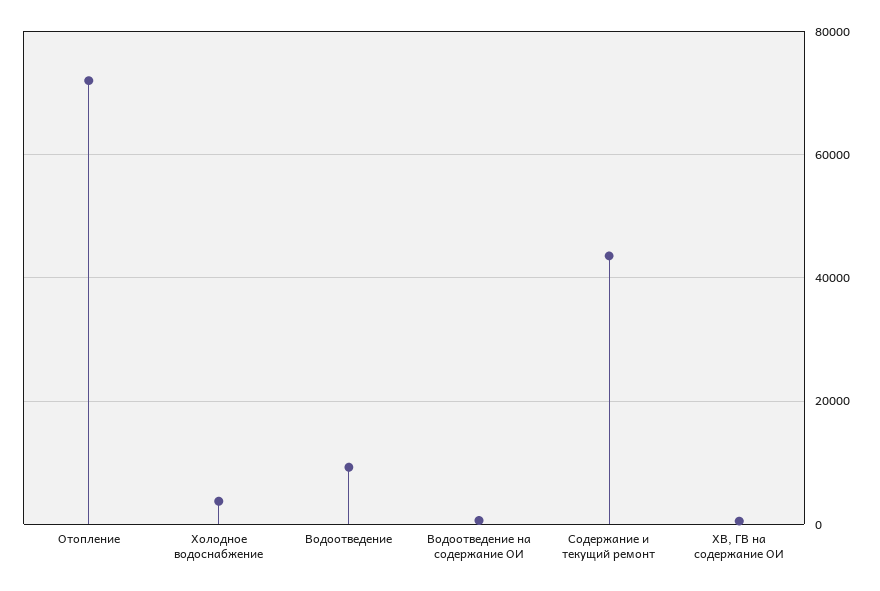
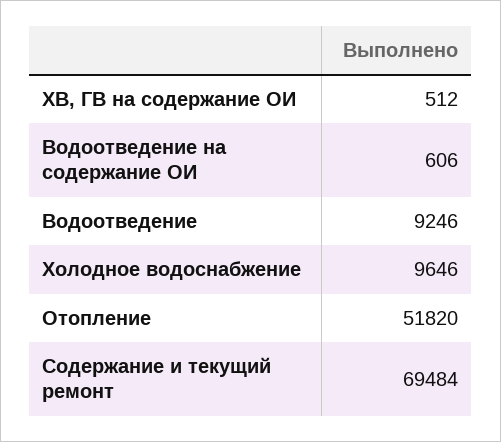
  {
-   "Отопление": 72000,
+   "Отопление": 51820,
-   "Холодное водоснабжение": 4000,
+   "Холодное водоснабжение": 9646,
    "Водоотведение": 9246,
    "Водоотведение на содержание ОИ": 606,
-   "Содержание и текущий ремонт": 44000,
+   "Содержание и текущий ремонт": 69484,
    "ХВ, ГВ на содержание ОИ": 512
  }

